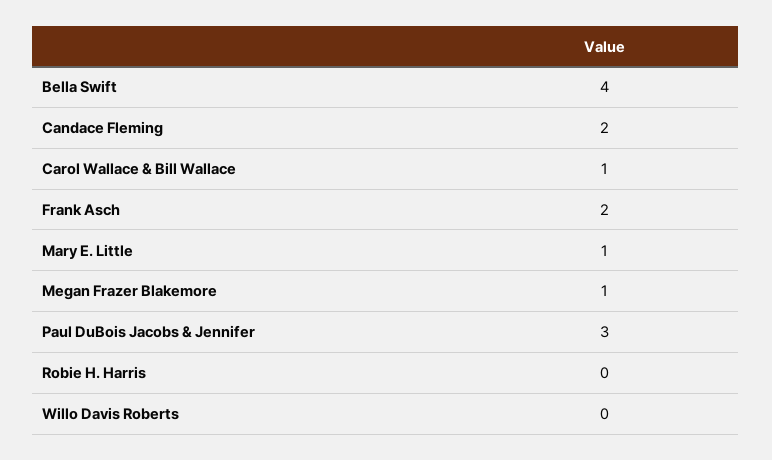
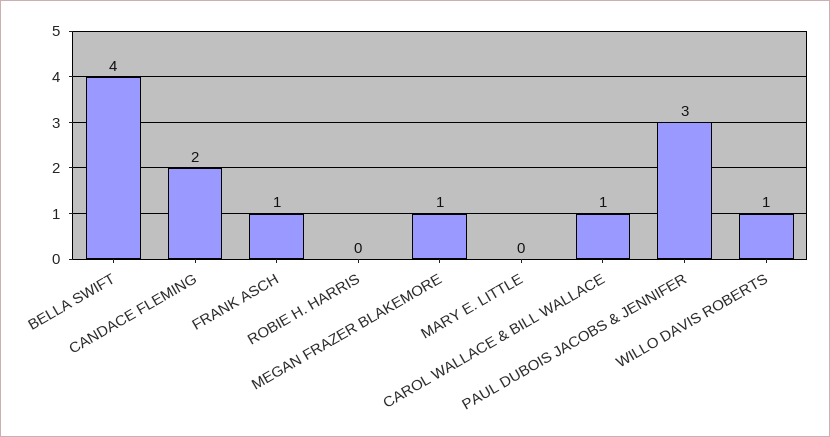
  {
    "Bella Swift": 4,
    "Candace Fleming": 2,
    "Carol Wallace & Bill Wallace": 1,
-   "Frank Asch": 2,
+   "Frank Asch": 1,
-   "Mary E. Little": 1,
+   "Mary E. Little": 0,
    "Megan Frazer Blakemore": 1,
    "Paul DuBois Jacobs & Jennifer": 3,
    "Robie H. Harris": 0,
-   "Willo Davis Roberts": 0
+   "Willo Davis Roberts": 1
  }

